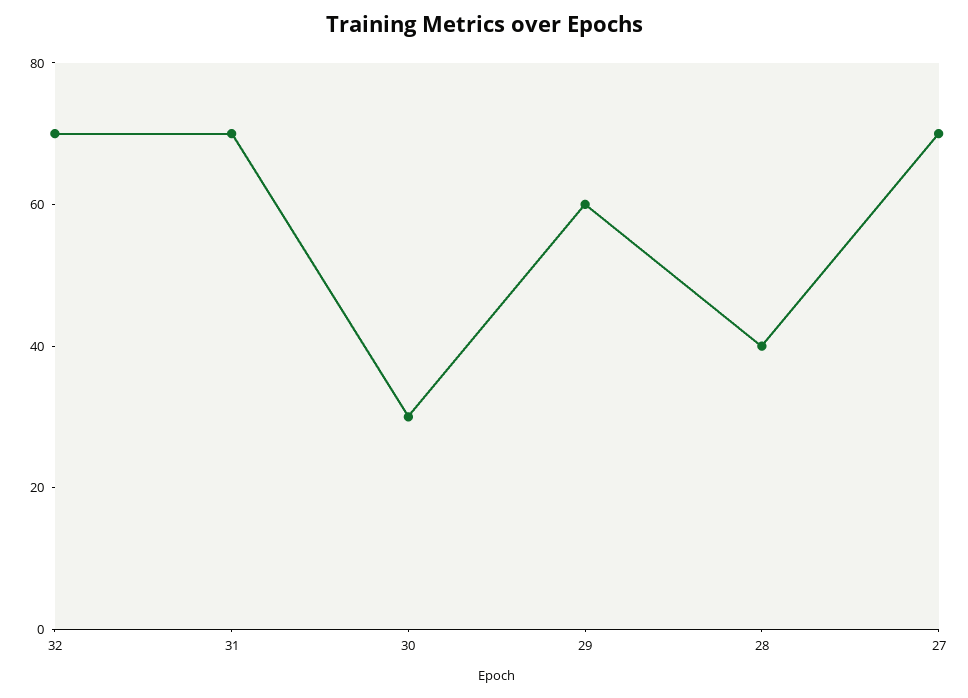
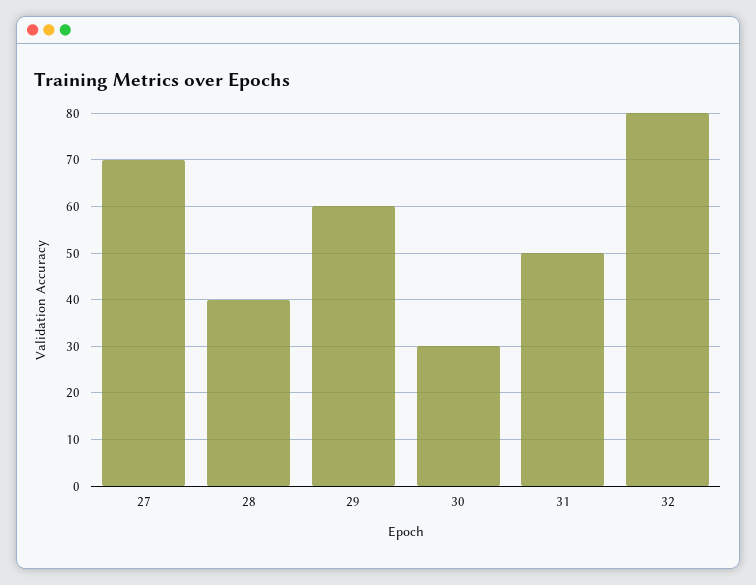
  {
-   "32": 70,
+   "32": 80,
-   "31": 70,
+   "31": 50,
    "30": 30,
    "29": 60,
    "28": 40,
    "27": 70
  }

